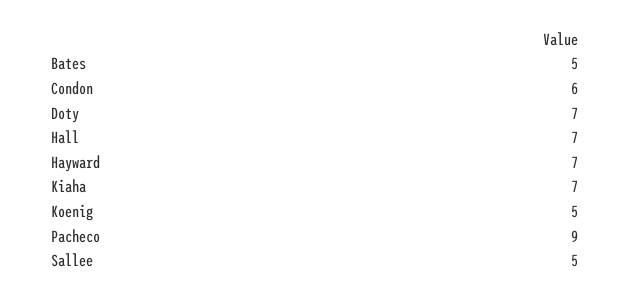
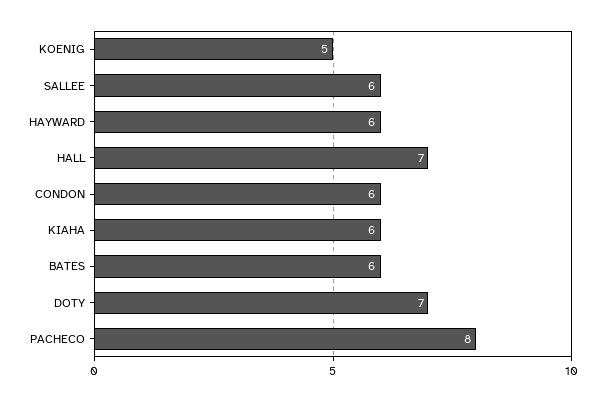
  {
-   "Bates": 5,
+   "Bates": 6,
    "Condon": 6,
    "Doty": 7,
    "Hall": 7,
-   "Hayward": 7,
+   "Hayward": 6,
-   "Kiaha": 7,
+   "Kiaha": 6,
    "Koenig": 5,
-   "Pacheco": 9,
+   "Pacheco": 8,
-   "Sallee": 5
+   "Sallee": 6
  }

